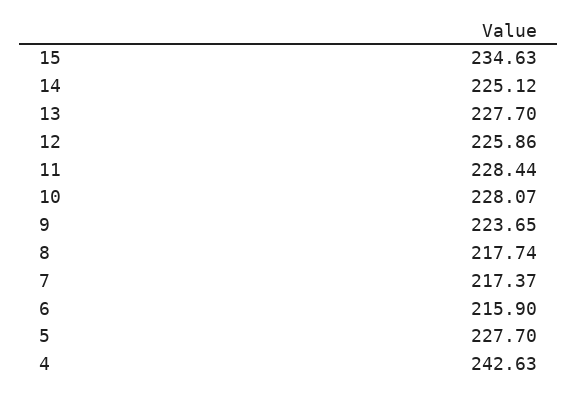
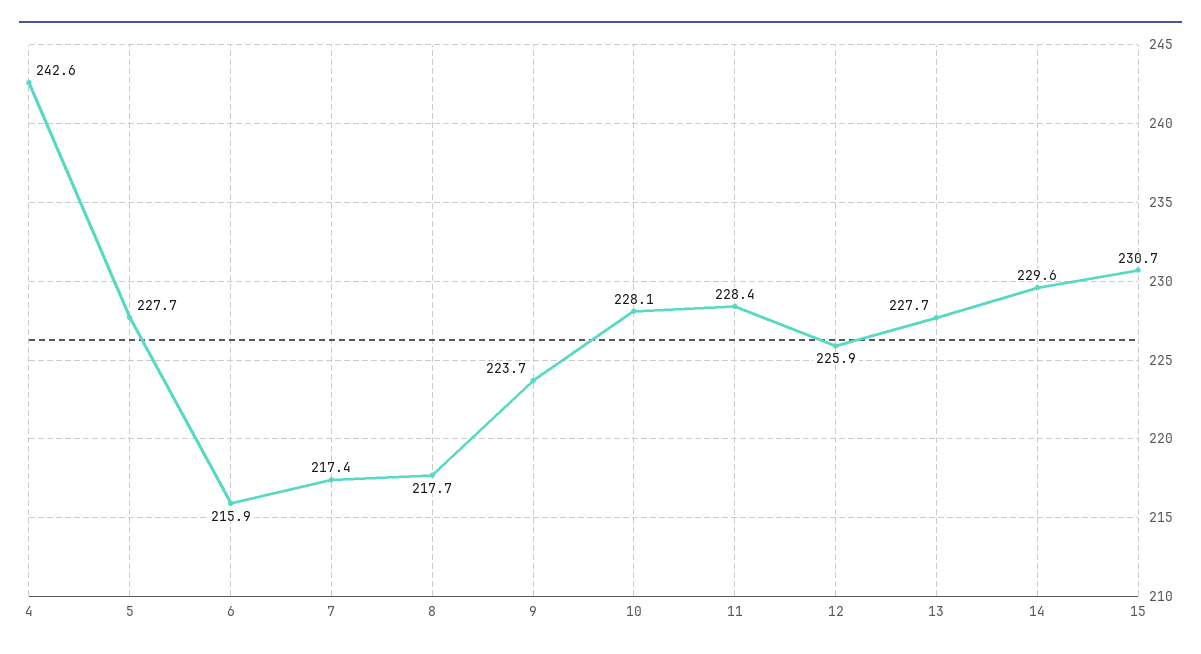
  {
-   "15": 234.63,
+   "15": 230.7,
-   "14": 225.12,
+   "14": 229.6,
    "13": 227.7,
    "12": 225.86,
    "11": 228.44,
    "10": 228.07,
    "9": 223.65,
    "8": 217.74,
    "7": 217.37,
    "6": 215.9,
    "5": 227.7,
    "4": 242.63
  }

